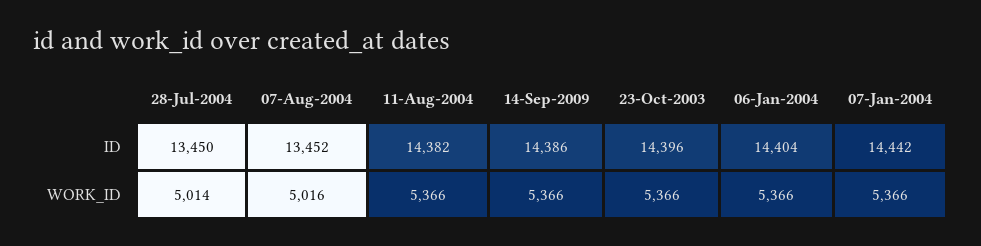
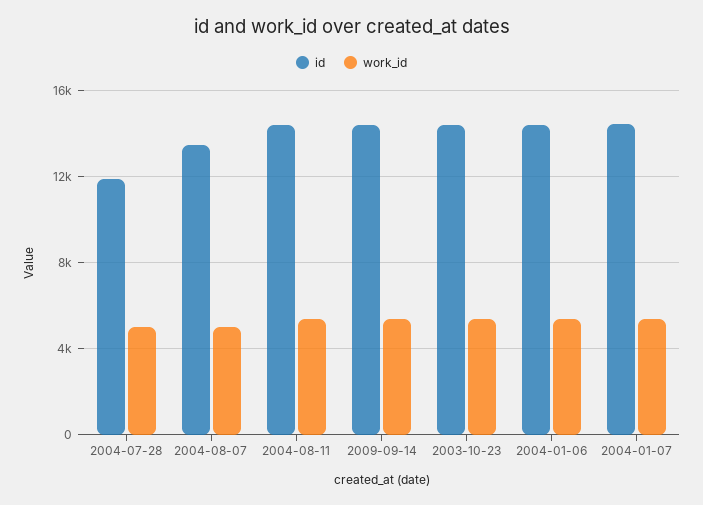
  {
    "ID": {
-     "28-Jul-2004": 13450,
+     "28-Jul-2004": 12000,
      "07-Aug-2004": 13452,
      "11-Aug-2004": 14382,
      "14-Sep-2009": 14386,
      "23-Oct-2003": 14396,
      "06-Jan-2004": 14404,
      "07-Jan-2004": 14442
    },
    "WORK_ID": {
      "28-Jul-2004": 5014,
      "07-Aug-2004": 5016,
      "11-Aug-2004": 5366,
      "14-Sep-2009": 5366,
      "23-Oct-2003": 5366,
      "06-Jan-2004": 5366,
      "07-Jan-2004": 5366
    }
  }

